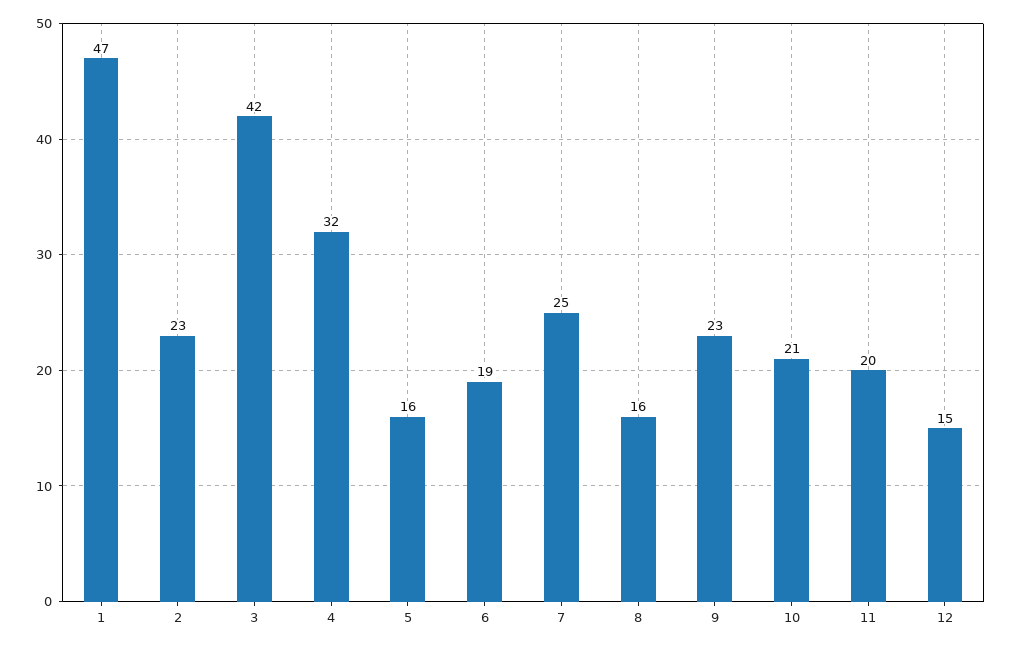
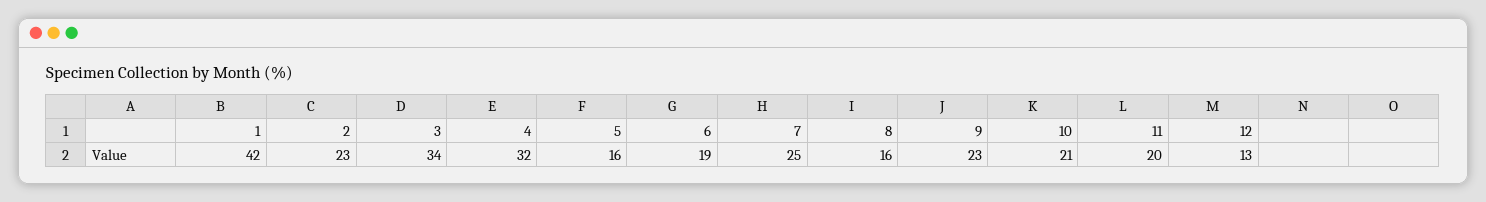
  {
-   "1": 47,
+   "1": 42,
    "2": 23,
-   "3": 42,
+   "3": 34,
    "4": 32,
    "5": 16,
    "6": 19,
    "7": 25,
    "8": 16,
    "9": 23,
    "10": 21,
    "11": 20,
-   "12": 15
+   "12": 13
  }

